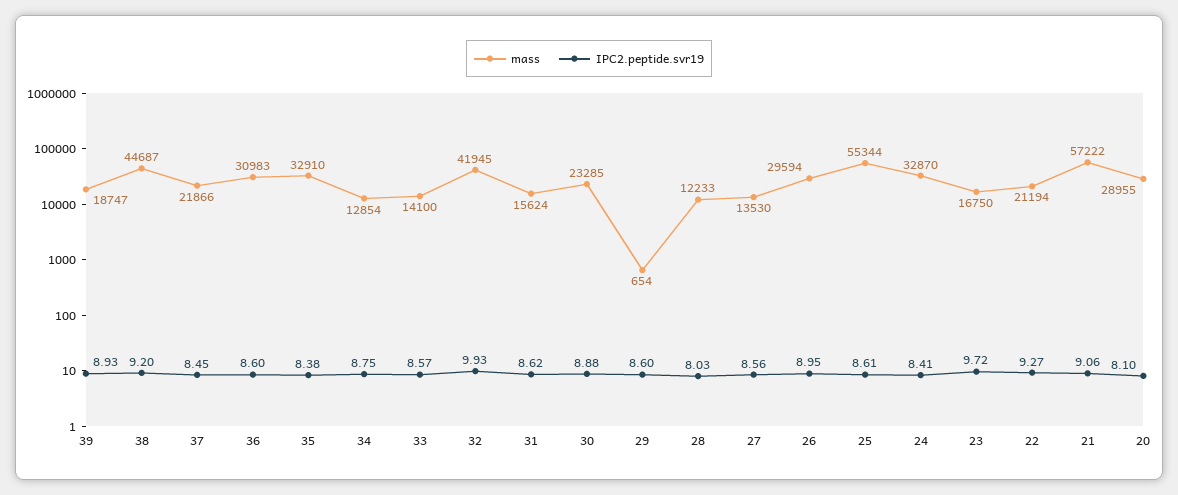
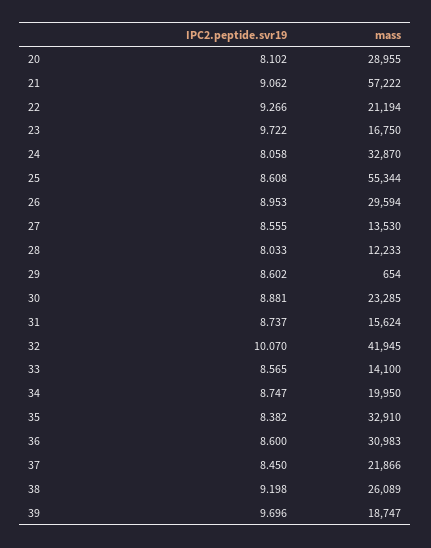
  {
    "mass": {
      "39": 18747,
-     "38": 44687,
+     "38": 26089,
      "37": 21866,
      "36": 30983,
      "35": 32910,
-     "34": 12854,
+     "34": 19950,
      "33": 14100,
      "32": 41945,
      "31": 15624,
      "30": 23285,
      "29": 654,
      "28": 12233,
      "27": 13530,
      "26": 29594,
      "25": 55344,
      "24": 32870,
      "23": 16750,
      "22": 21194,
      "21": 57222,
      "20": 28955
    },
    "IPC2.peptide.svr19": {
-     "39": 8.93,
+     "39": 9.696,
      "38": 9.198,
      "37": 8.45,
      "36": 8.6,
      "35": 8.382,
      "34": 8.747,
      "33": 8.565,
-     "32": 9.93,
+     "32": 10.07,
-     "31": 8.62,
+     "31": 8.737,
      "30": 8.881,
      "29": 8.602,
      "28": 8.033,
      "27": 8.555,
      "26": 8.953,
      "25": 8.608,
-     "24": 8.41,
+     "24": 8.058,
      "23": 9.722,
      "22": 9.266,
      "21": 9.062,
      "20": 8.102
    }
  }

